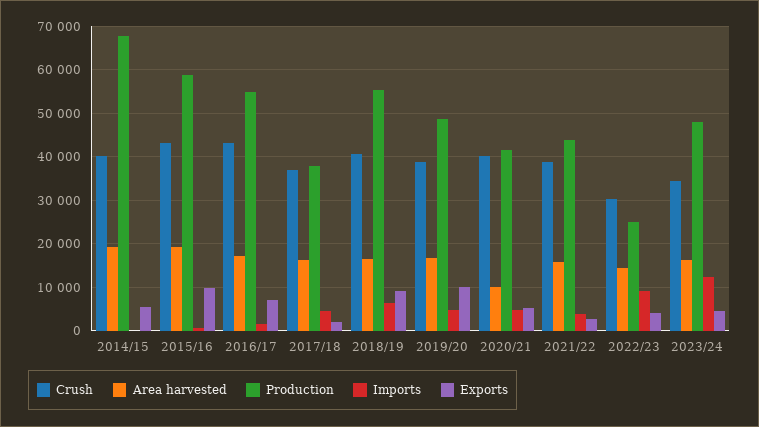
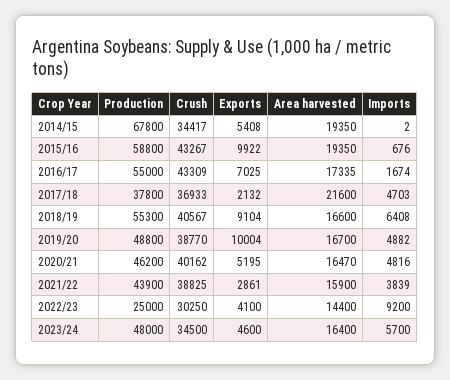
  {
    "Crush": {
-     "2014/15": 40000,
+     "2014/15": 34417,
      "2015/16": 43267,
      "2016/17": 43309,
      "2017/18": 36933,
      "2018/19": 40567,
      "2019/20": 38770,
      "2020/21": 40162,
      "2021/22": 38825,
      "2022/23": 30250,
      "2023/24": 34500
    },
    "Area harvested": {
      "2014/15": 19350,
      "2015/16": 19350,
      "2016/17": 17335,
-     "2017/18": 16000,
+     "2017/18": 21600,
      "2018/19": 16600,
      "2019/20": 16700,
-     "2020/21": 10000,
+     "2020/21": 16470,
      "2021/22": 15900,
      "2022/23": 14400,
      "2023/24": 16400
    },
    "Production": {
      "2014/15": 67800,
      "2015/16": 58800,
      "2016/17": 55000,
      "2017/18": 37800,
      "2018/19": 55300,
      "2019/20": 48800,
-     "2020/21": 42000,
+     "2020/21": 46200,
      "2021/22": 43900,
      "2022/23": 25000,
      "2023/24": 48000
    },
    "Imports": {
      "2014/15": 2,
      "2015/16": 676,
      "2016/17": 1674,
      "2017/18": 4703,
      "2018/19": 6408,
      "2019/20": 4882,
      "2020/21": 4816,
      "2021/22": 3839,
      "2022/23": 9200,
-     "2023/24": 12000
+     "2023/24": 5700
    },
    "Exports": {
      "2014/15": 5408,
      "2015/16": 9922,
      "2016/17": 7025,
      "2017/18": 2132,
      "2018/19": 9104,
      "2019/20": 10004,
      "2020/21": 5195,
      "2021/22": 2861,
      "2022/23": 4100,
      "2023/24": 4600
    }
  }

